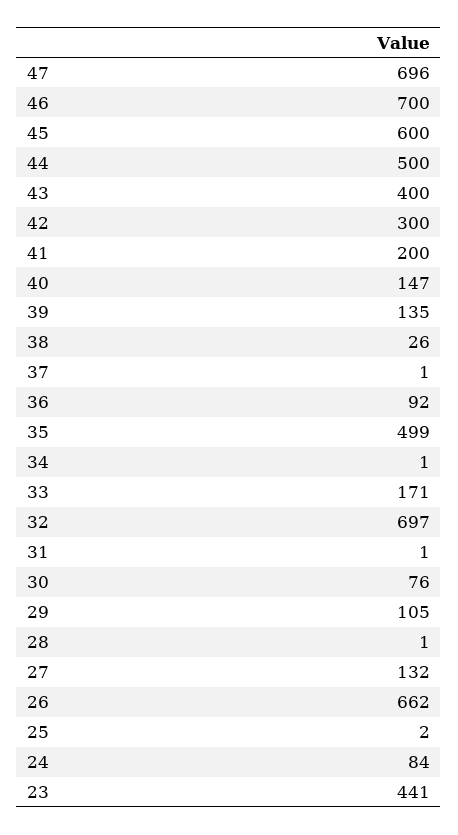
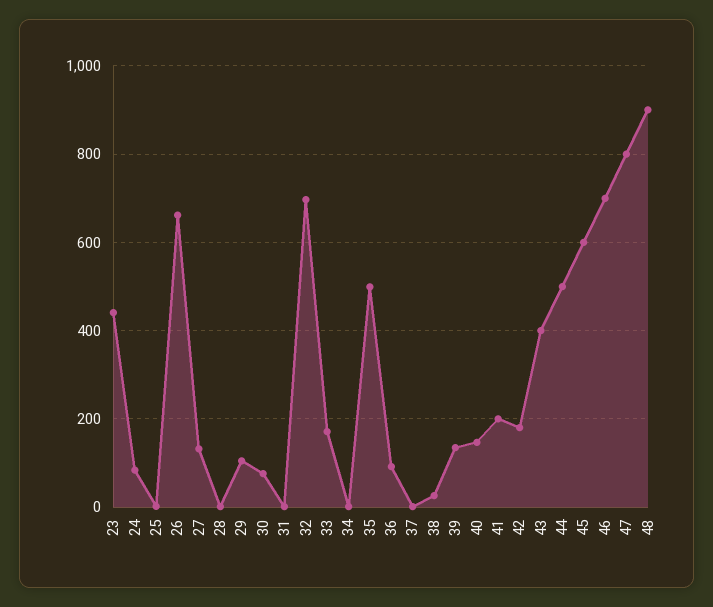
  {
-   "47": 696,
+   "47": 800,
    "46": 700,
    "45": 600,
    "44": 500,
    "43": 400,
-   "42": 300,
+   "42": 180,
    "41": 200,
    "40": 147,
    "39": 135,
    "38": 26,
    "37": 1,
    "36": 92,
    "35": 499,
    "34": 1,
    "33": 171,
    "32": 697,
    "31": 1,
    "30": 76,
    "29": 105,
    "28": 1,
    "27": 132,
    "26": 662,
    "25": 2,
    "24": 84,
-   "23": 441
+   "23": 441,
+   "48": 900
  }

